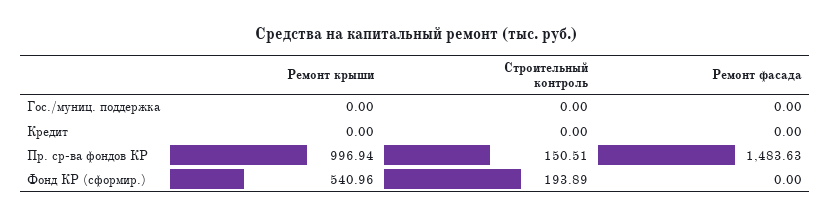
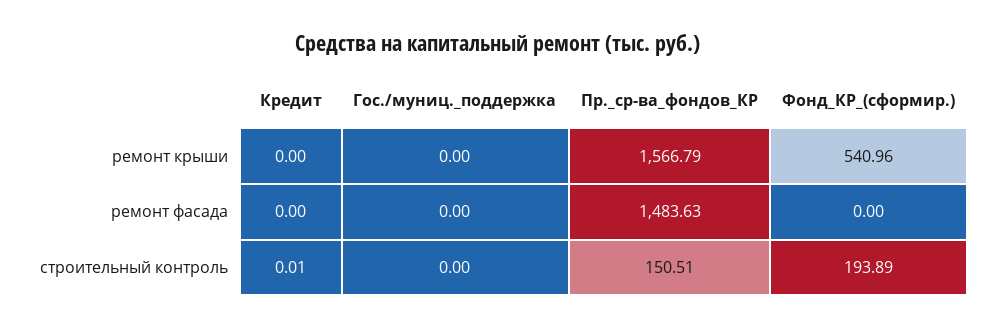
  {
    "Ремонт крыши": {
      "Гос./муниц. поддержка": 0,
      "Кредит": 0,
-     "Пр. ср-ва фондов КР": 996.94,
+     "Пр. ср-ва фондов КР": 1566.79,
      "Фонд КР (сформир.)": 540.96
    },
    "Строительный контроль": {
      "Гос./муниц. поддержка": 0,
-     "Кредит": 0,
+     "Кредит": 0.01,
      "Пр. ср-ва фондов КР": 150.51,
      "Фонд КР (сформир.)": 193.89
    },
    "Ремонт фасада": {
      "Гос./муниц. поддержка": 0,
      "Кредит": 0,
      "Пр. ср-ва фондов КР": 1483.63,
      "Фонд КР (сформир.)": 0
    }
  }

